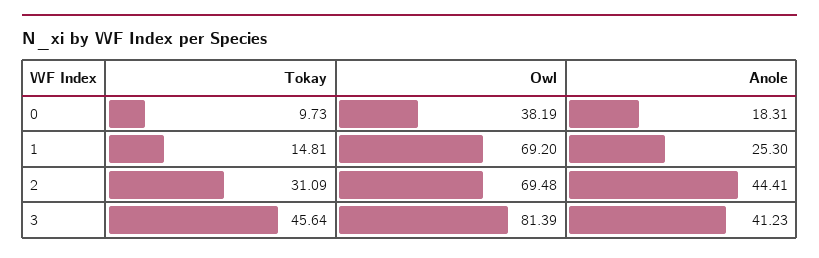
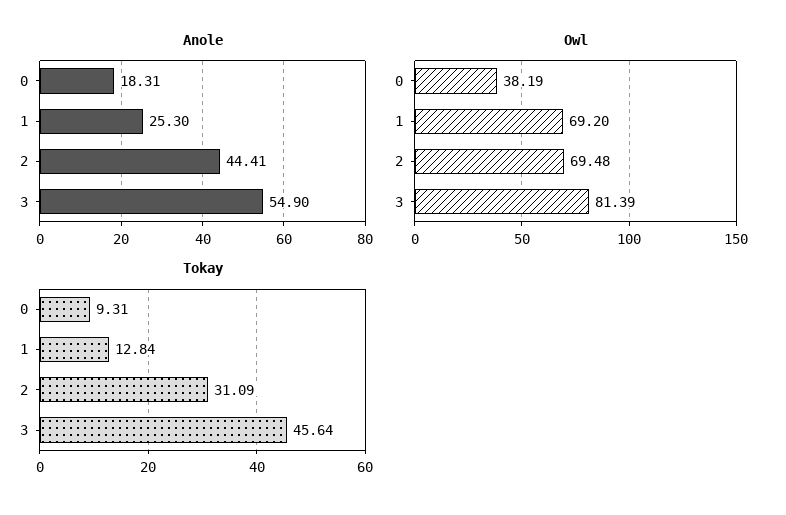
  {
    "Tokay": {
-     "0": 9.73,
+     "0": 9.31,
-     "1": 14.81,
+     "1": 12.84,
      "2": 31.09,
      "3": 45.64
    },
    "Owl": {
      "0": 38.19,
      "1": 69.2,
      "2": 69.48,
      "3": 81.39
    },
    "Anole": {
      "0": 18.31,
      "1": 25.3,
      "2": 44.41,
-     "3": 41.23
+     "3": 54.9
    }
  }

